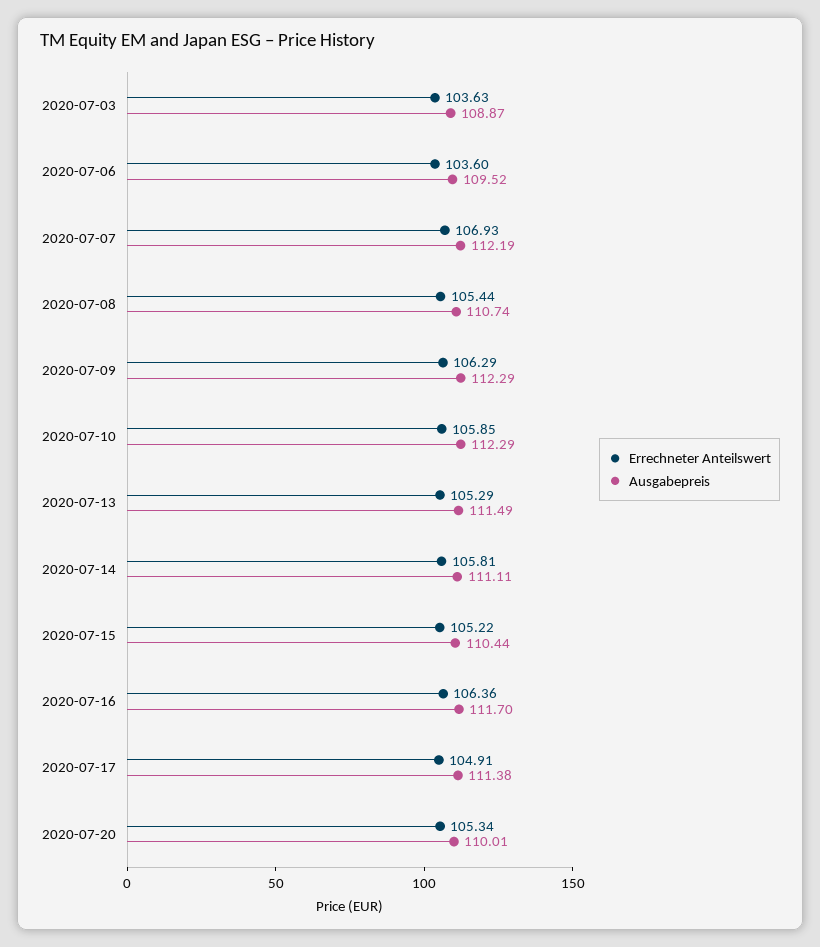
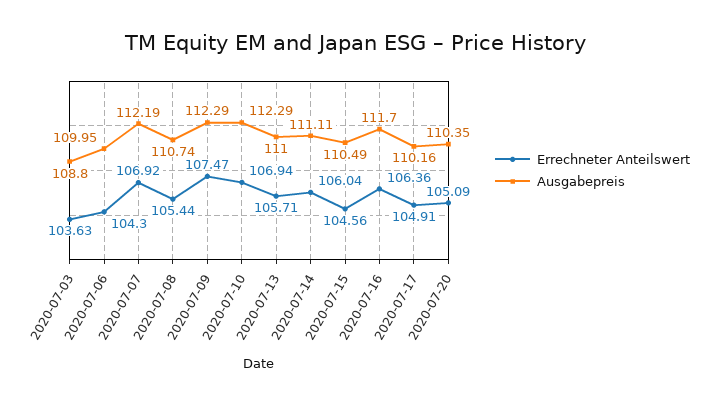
  {
    "Errechneter Anteilswert": {
      "2020-07-03": 103.63,
-     "2020-07-06": 103.6,
+     "2020-07-06": 104.3,
-     "2020-07-07": 106.93,
+     "2020-07-07": 106.92,
      "2020-07-08": 105.44,
-     "2020-07-09": 106.29,
+     "2020-07-09": 107.47,
-     "2020-07-10": 105.85,
+     "2020-07-10": 106.94,
-     "2020-07-13": 105.29,
+     "2020-07-13": 105.71,
-     "2020-07-14": 105.81,
+     "2020-07-14": 106.04,
-     "2020-07-15": 105.22,
+     "2020-07-15": 104.56,
      "2020-07-16": 106.36,
      "2020-07-17": 104.91,
-     "2020-07-20": 105.34
+     "2020-07-20": 105.09
    },
    "Ausgabepreis": {
-     "2020-07-03": 108.87,
+     "2020-07-03": 108.8,
-     "2020-07-06": 109.52,
+     "2020-07-06": 109.95,
      "2020-07-07": 112.19,
      "2020-07-08": 110.74,
      "2020-07-09": 112.29,
      "2020-07-10": 112.29,
-     "2020-07-13": 111.49,
+     "2020-07-13": 111,
      "2020-07-14": 111.11,
-     "2020-07-15": 110.44,
+     "2020-07-15": 110.49,
      "2020-07-16": 111.7,
-     "2020-07-17": 111.38,
+     "2020-07-17": 110.16,
-     "2020-07-20": 110.01
+     "2020-07-20": 110.35
    }
  }

